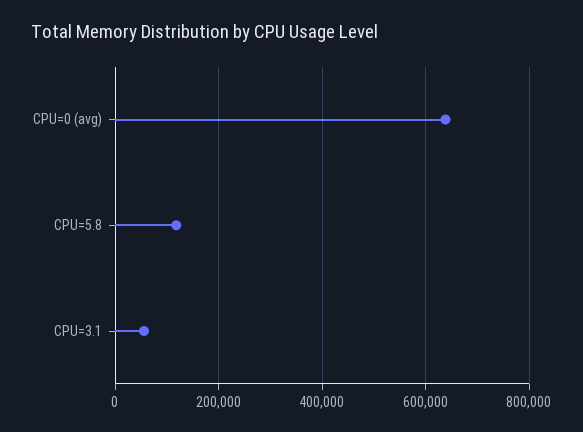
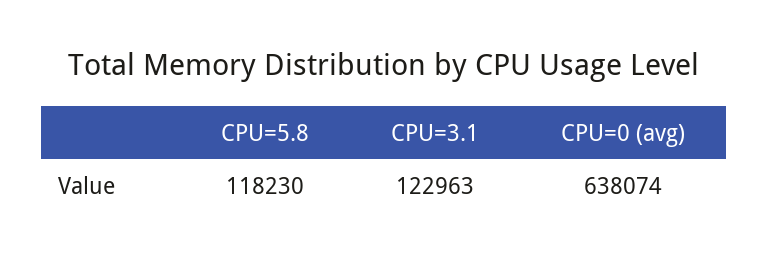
  {
    "CPU=0 (avg)": 638074,
    "CPU=5.8": 118230,
-   "CPU=3.1": 60000
+   "CPU=3.1": 122963
  }

